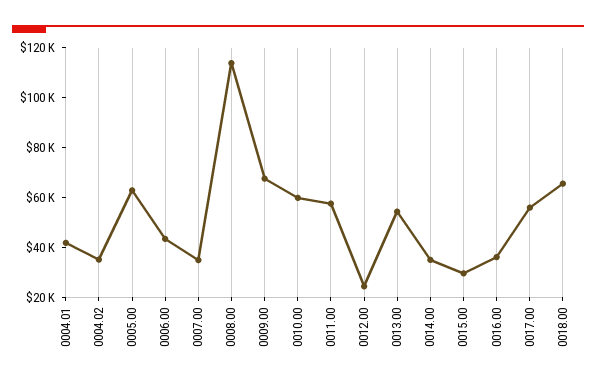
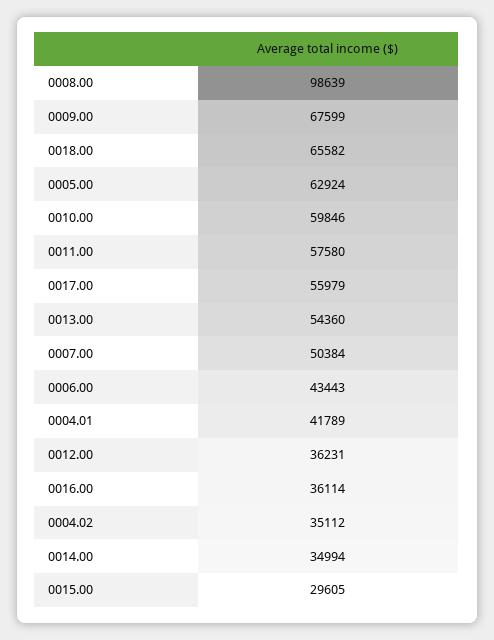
  {
    "0004.01": 41789,
    "0004.02": 35112,
    "0005.00": 62924,
    "0006.00": 43443,
-   "0007.00": 35000,
+   "0007.00": 50384,
-   "0008.00": 115000,
+   "0008.00": 98639,
    "0009.00": 67599,
    "0010.00": 59846,
    "0011.00": 57580,
-   "0012.00": 25000,
+   "0012.00": 36231,
    "0013.00": 54360,
    "0014.00": 34994,
    "0015.00": 29605,
    "0016.00": 36114,
    "0017.00": 55979,
    "0018.00": 65582
  }

